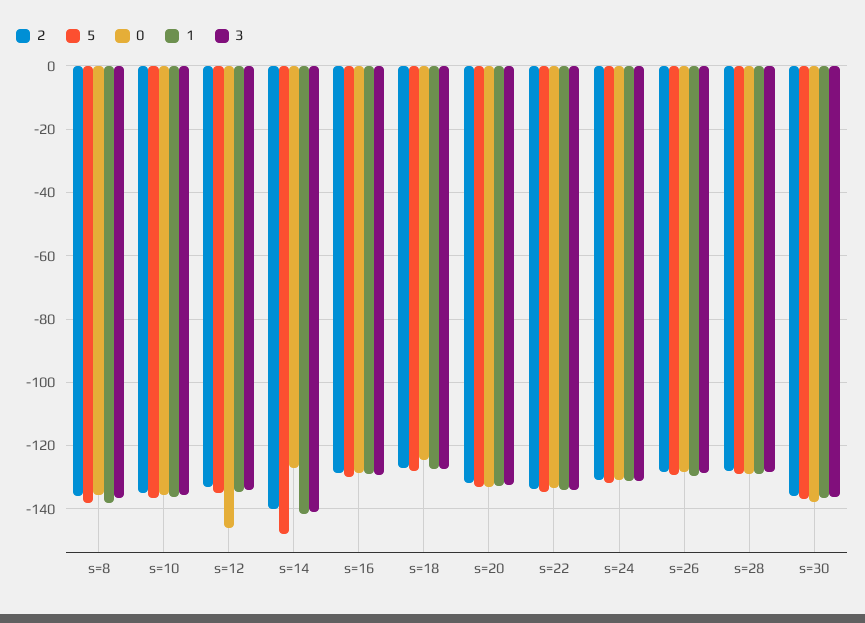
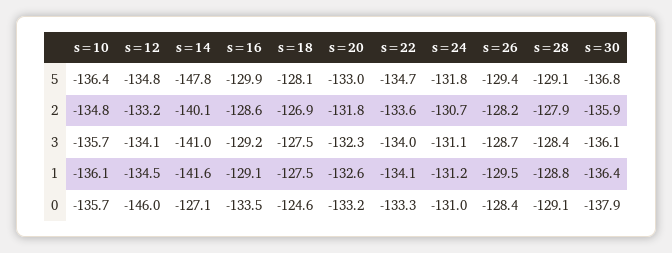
  {
    "2": {
-     "s=8": -136,
      "s=10": -134.8,
      "s=12": -133.2,
      "s=14": -140.1,
      "s=16": -128.6,
      "s=18": -126.9,
      "s=20": -131.8,
      "s=22": -133.6,
      "s=24": -130.7,
      "s=26": -128.2,
      "s=28": -127.9,
      "s=30": -135.9
    },
    "5": {
-     "s=8": -138,
      "s=10": -136.4,
      "s=12": -134.8,
      "s=14": -147.8,
      "s=16": -129.9,
      "s=18": -128.1,
      "s=20": -133,
      "s=22": -134.7,
      "s=24": -131.8,
      "s=26": -129.4,
      "s=28": -129.1,
      "s=30": -136.8
    },
    "0": {
-     "s=8": -136,
      "s=10": -135.7,
      "s=12": -146,
      "s=14": -127.1,
-     "s=16": -128,
+     "s=16": -133.5,
      "s=18": -124.6,
      "s=20": -133.2,
      "s=22": -133.3,
      "s=24": -131,
      "s=26": -128.4,
      "s=28": -129.1,
      "s=30": -137.9
    },
    "1": {
-     "s=8": -138,
      "s=10": -136.1,
      "s=12": -134.5,
      "s=14": -141.6,
      "s=16": -129.1,
      "s=18": -127.5,
      "s=20": -132.6,
      "s=22": -134.1,
      "s=24": -131.2,
      "s=26": -129.5,
      "s=28": -128.8,
      "s=30": -136.4
    },
    "3": {
-     "s=8": -136,
      "s=10": -135.7,
      "s=12": -134.1,
      "s=14": -141,
      "s=16": -129.2,
      "s=18": -127.5,
      "s=20": -132.3,
      "s=22": -134,
      "s=24": -131.1,
      "s=26": -128.7,
      "s=28": -128.4,
      "s=30": -136.1
    }
  }

